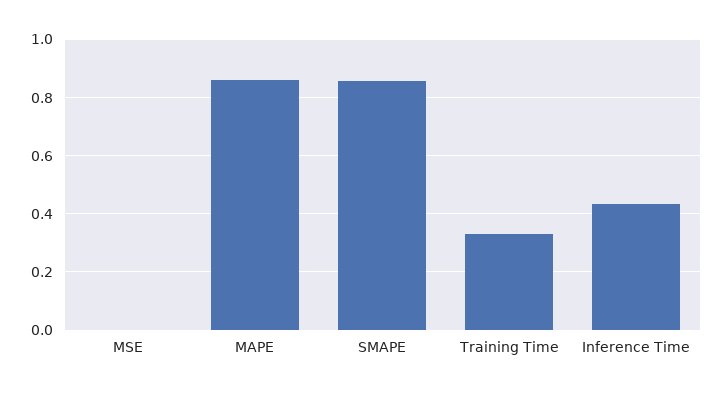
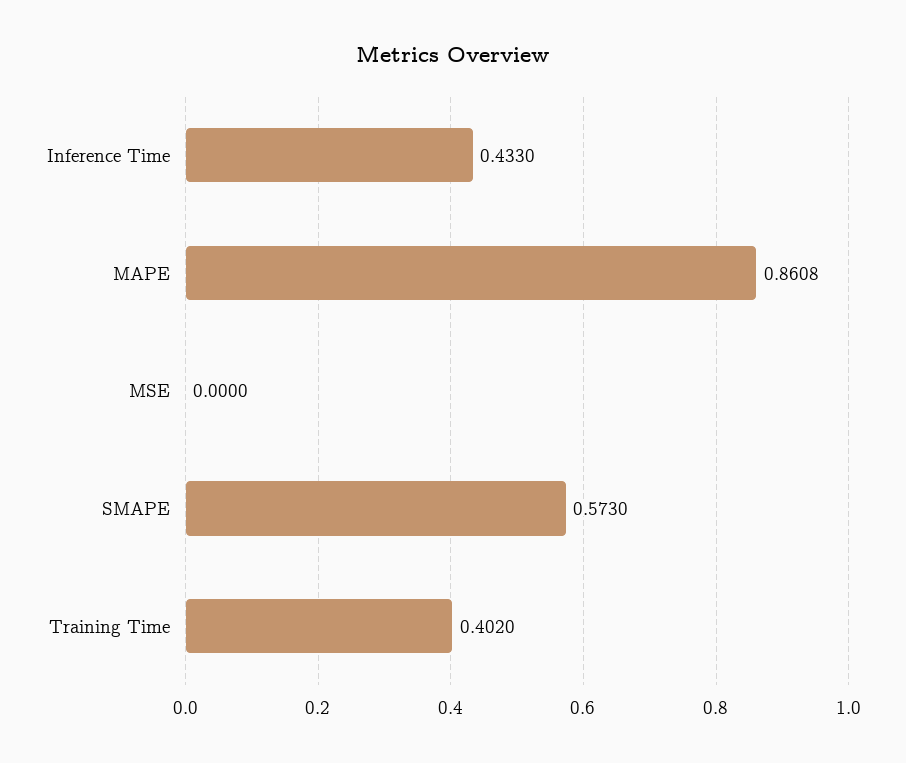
  {
    "MSE": 0,
    "MAPE": 0.8608,
-   "SMAPE": 0.85,
+   "SMAPE": 0.573,
-   "Training Time": 0.325,
+   "Training Time": 0.402,
    "Inference Time": 0.433
  }

